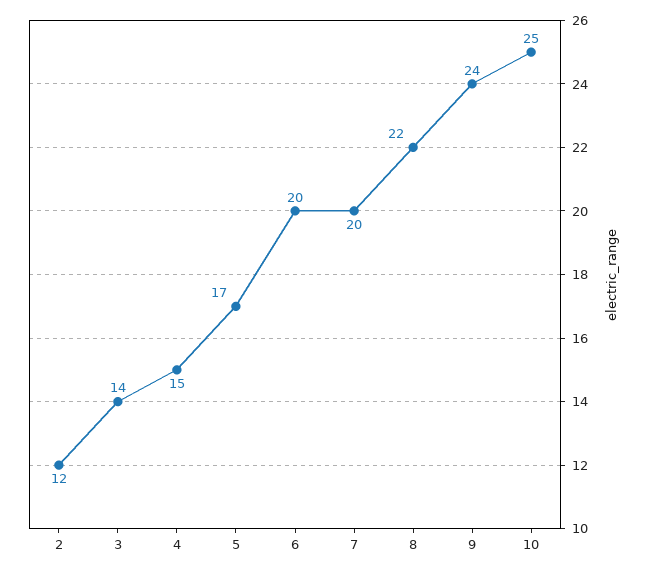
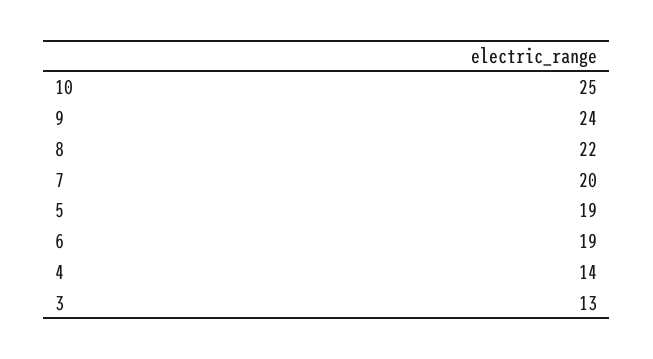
  {
-   "2": 12,
-   "3": 14,
+   "3": 13,
-   "4": 15,
+   "4": 14,
-   "5": 17,
+   "5": 19,
-   "6": 20,
+   "6": 19,
    "7": 20,
    "8": 22,
    "9": 24,
    "10": 25
  }

